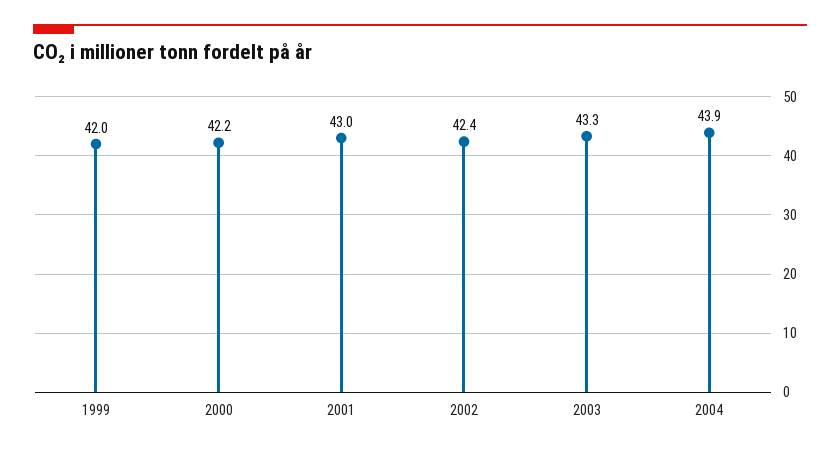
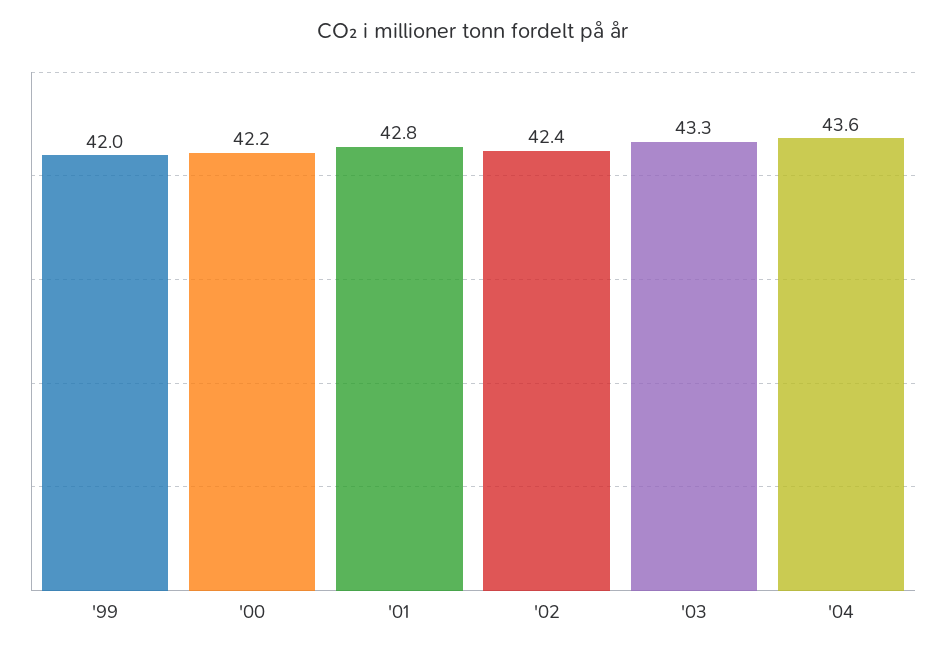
  {
    "1999": 42,
    "2000": 42.2,
-   "2001": 43,
+   "2001": 42.8,
    "2002": 42.4,
    "2003": 43.3,
-   "2004": 43.9
+   "2004": 43.6
  }

